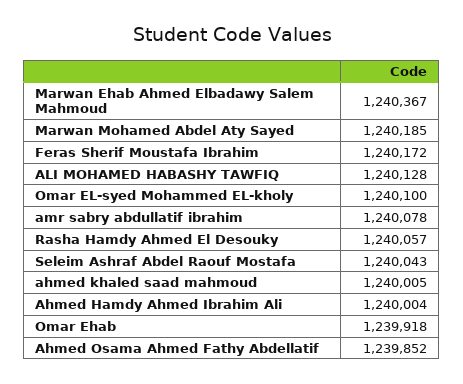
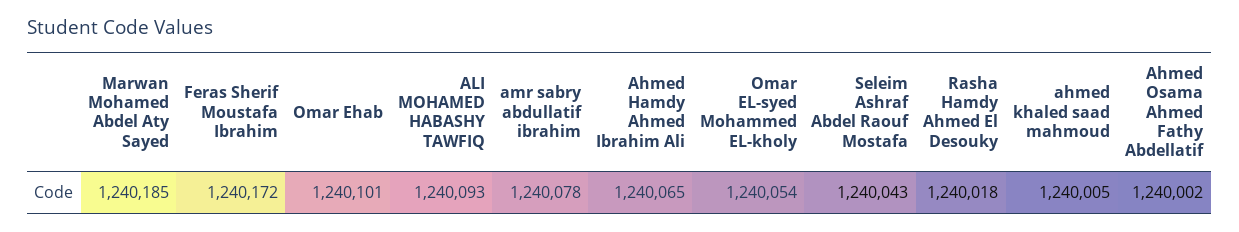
  {
-   "Marwan Ehab Ahmed Elbadawy Salem Mahmoud": 1240367,
    "Marwan Mohamed Abdel Aty Sayed": 1240185,
    "Feras Sherif Moustafa Ibrahim": 1240172,
-   "ALI MOHAMED HABASHY TAWFIQ": 1240128,
+   "ALI MOHAMED HABASHY TAWFIQ": 1240093,
-   "Omar EL-syed Mohammed EL-kholy": 1240100,
+   "Omar EL-syed Mohammed EL-kholy": 1240054,
    "amr sabry abdullatif ibrahim": 1240078,
-   "Rasha Hamdy Ahmed El Desouky": 1240057,
+   "Rasha Hamdy Ahmed El Desouky": 1240018,
    "Seleim Ashraf Abdel Raouf Mostafa": 1240043,
    "ahmed khaled saad mahmoud": 1240005,
-   "Ahmed Hamdy Ahmed Ibrahim Ali": 1240004,
+   "Ahmed Hamdy Ahmed Ibrahim Ali": 1240065,
-   "Omar Ehab": 1239918,
+   "Omar Ehab": 1240101,
-   "Ahmed Osama Ahmed Fathy Abdellatif": 1239852
+   "Ahmed Osama Ahmed Fathy Abdellatif": 1240002
  }

